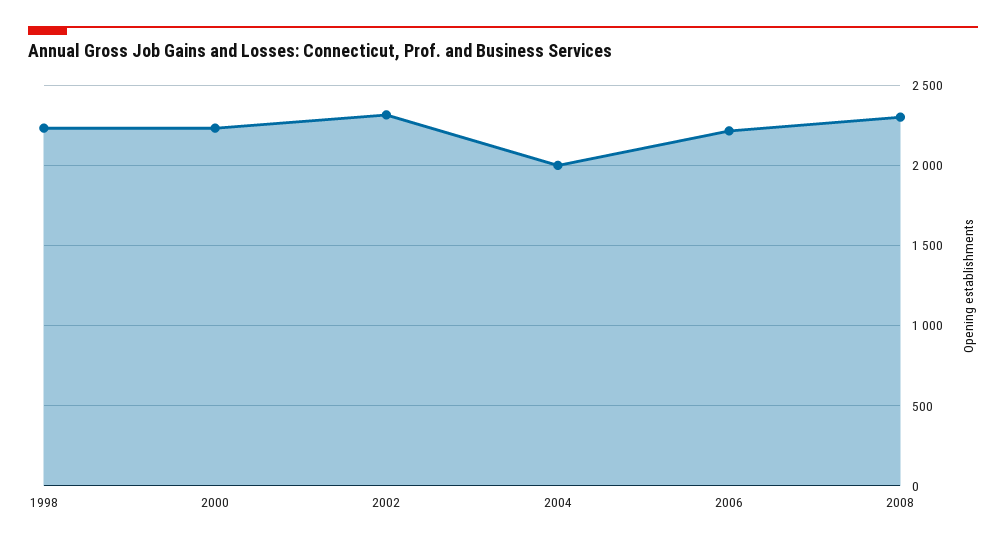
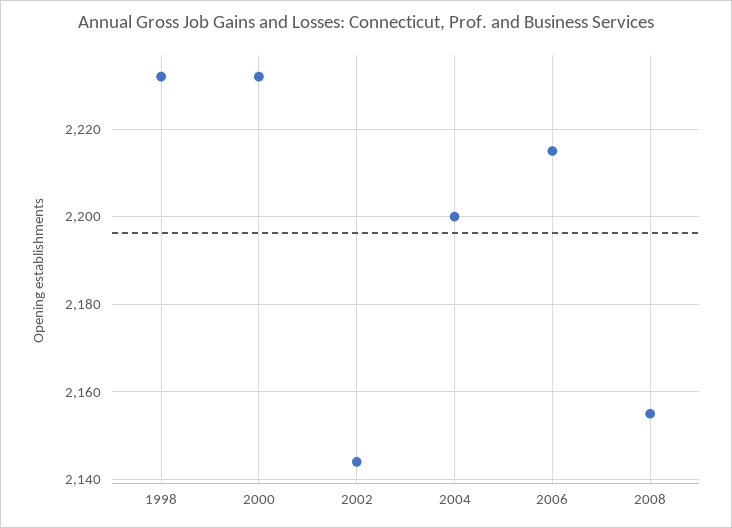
  {
    "1998": 2230,
    "2000": 2230,
-   "2002": 2300,
+   "2002": 2145,
-   "2004": 2000,
+   "2004": 2200,
    "2006": 2215,
-   "2008": 2300
+   "2008": 2155
  }

